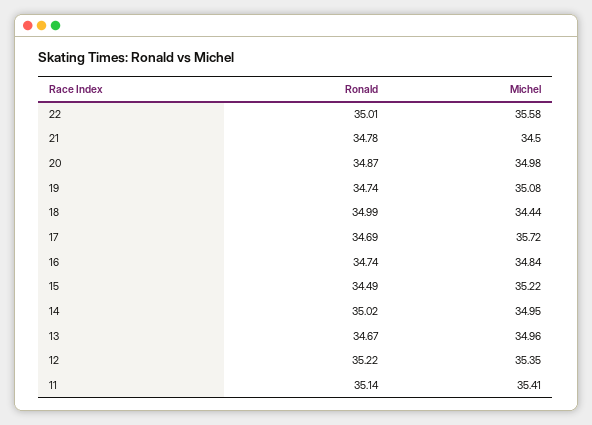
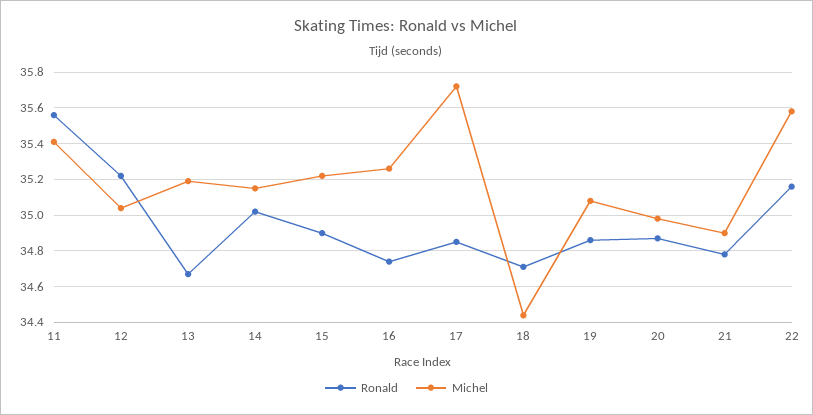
  {
    "Ronald": {
-     "22": 35.01,
+     "22": 35.15,
      "21": 34.78,
      "20": 34.87,
-     "19": 34.74,
+     "19": 34.85,
-     "18": 34.99,
+     "18": 34.7,
-     "17": 34.69,
+     "17": 34.85,
      "16": 34.74,
-     "15": 34.49,
+     "15": 34.9,
      "14": 35.02,
      "13": 34.67,
      "12": 35.22,
-     "11": 35.14
+     "11": 35.55
    },
    "Michel": {
      "22": 35.58,
-     "21": 34.5,
+     "21": 34.9,
      "20": 34.98,
      "19": 35.08,
      "18": 34.44,
      "17": 35.72,
-     "16": 34.84,
+     "16": 35.25,
      "15": 35.22,
-     "14": 34.95,
+     "14": 35.15,
-     "13": 34.96,
+     "13": 35.2,
-     "12": 35.35,
+     "12": 35.05,
      "11": 35.41
    }
  }

